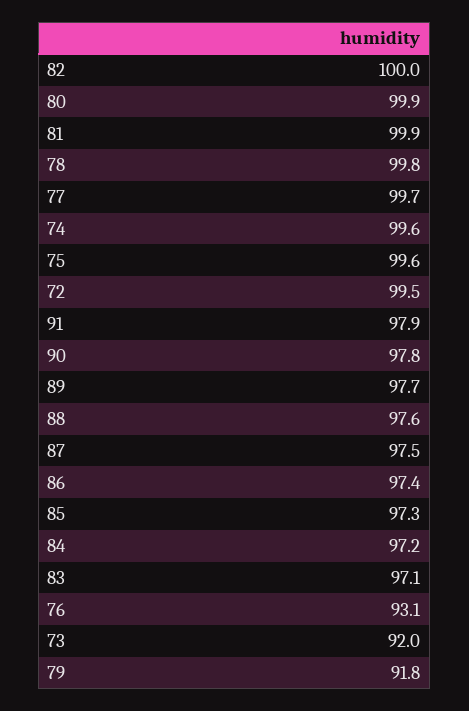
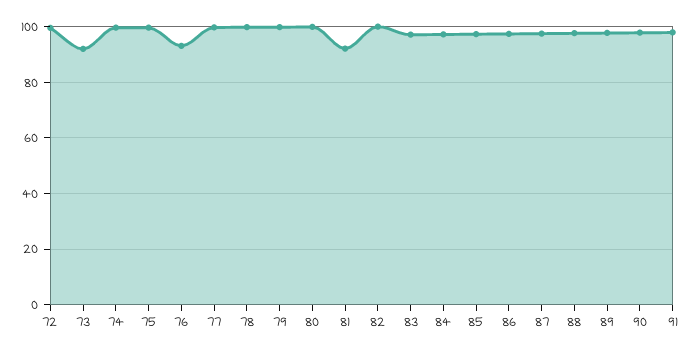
  {
    "82": 100,
    "80": 99.9,
-   "81": 99.9,
+   "81": 92.5,
    "78": 99.8,
    "77": 99.7,
    "74": 99.6,
    "75": 99.6,
    "72": 99.5,
    "91": 97.9,
    "90": 97.8,
    "89": 97.7,
    "88": 97.6,
    "87": 97.5,
    "86": 97.4,
    "85": 97.3,
    "84": 97.2,
    "83": 97.1,
    "76": 93.1,
    "73": 92,
-   "79": 91.8
+   "79": 100
  }

